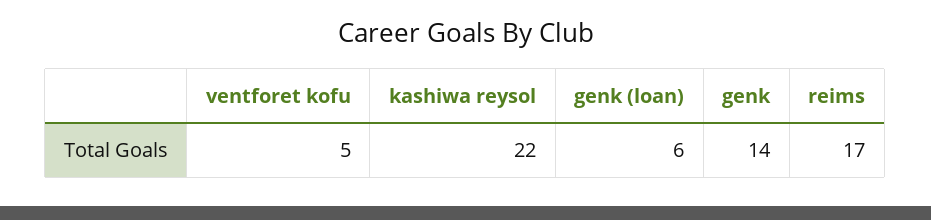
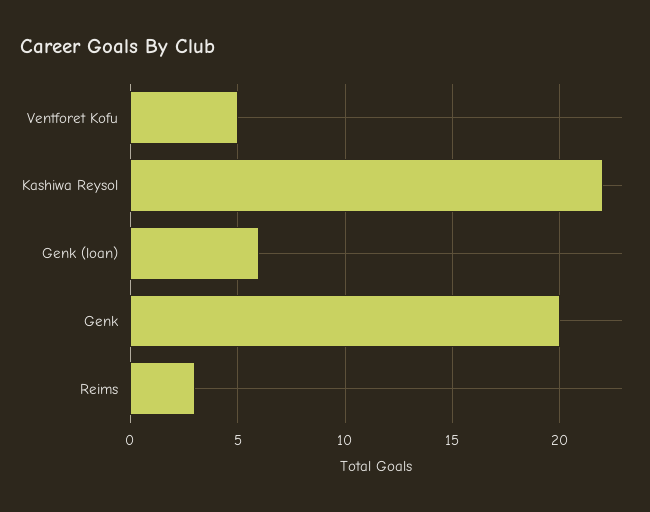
  {
    "ventforet kofu": 5,
    "kashiwa reysol": 22,
    "genk (loan)": 6,
-   "genk": 14,
+   "genk": 20,
-   "reims": 17
+   "reims": 3
  }

